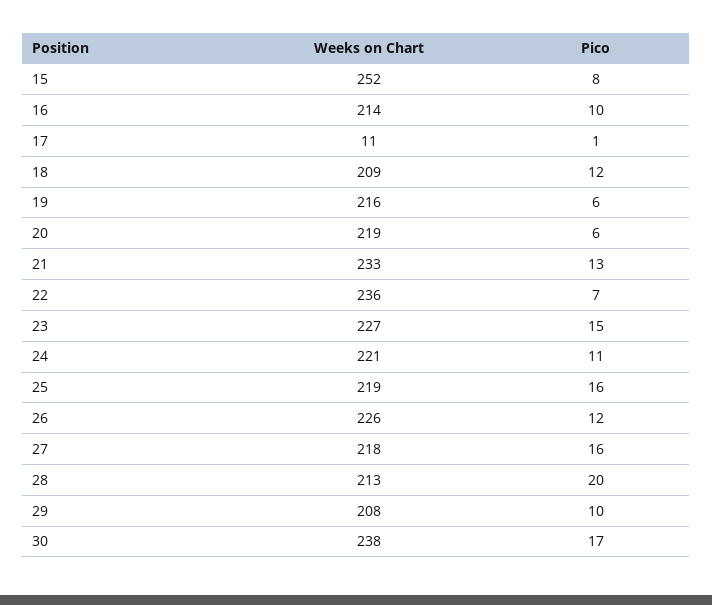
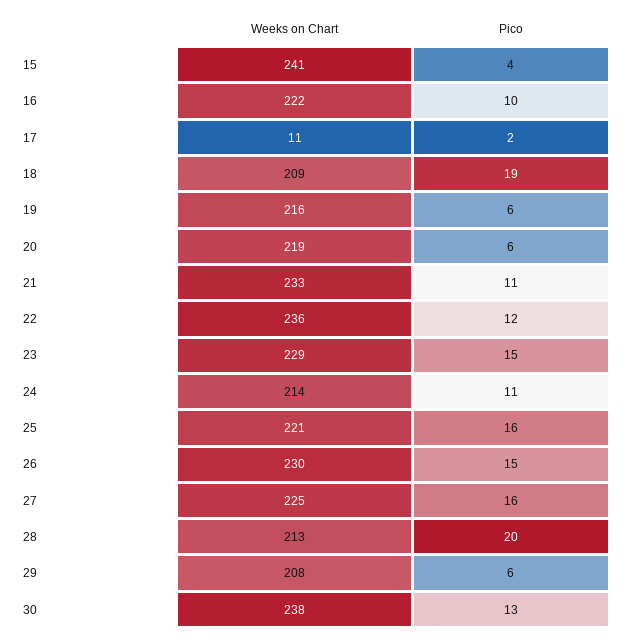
  {
    "Weeks on Chart": {
-     "15": 252,
+     "15": 241,
-     "16": 214,
+     "16": 222,
      "17": 11,
      "18": 209,
      "19": 216,
      "20": 219,
      "21": 233,
      "22": 236,
-     "23": 227,
+     "23": 229,
-     "24": 221,
+     "24": 214,
-     "25": 219,
+     "25": 221,
-     "26": 226,
+     "26": 230,
-     "27": 218,
+     "27": 225,
      "28": 213,
      "29": 208,
      "30": 238
    },
    "Pico": {
-     "15": 8,
+     "15": 4,
      "16": 10,
-     "17": 1,
+     "17": 2,
-     "18": 12,
+     "18": 19,
      "19": 6,
      "20": 6,
-     "21": 13,
+     "21": 11,
-     "22": 7,
+     "22": 12,
      "23": 15,
      "24": 11,
      "25": 16,
-     "26": 12,
+     "26": 15,
      "27": 16,
      "28": 20,
-     "29": 10,
+     "29": 6,
-     "30": 17
+     "30": 13
    }
  }

